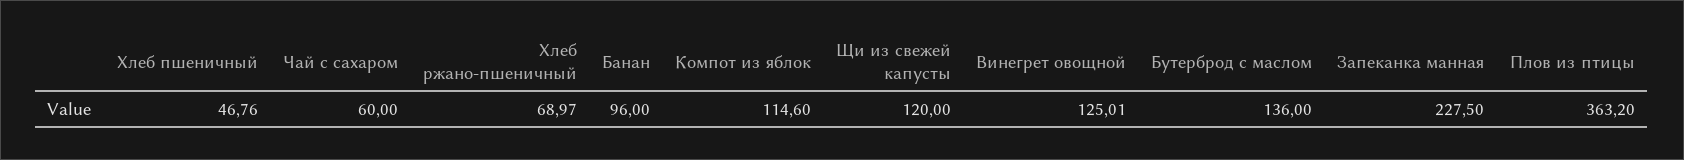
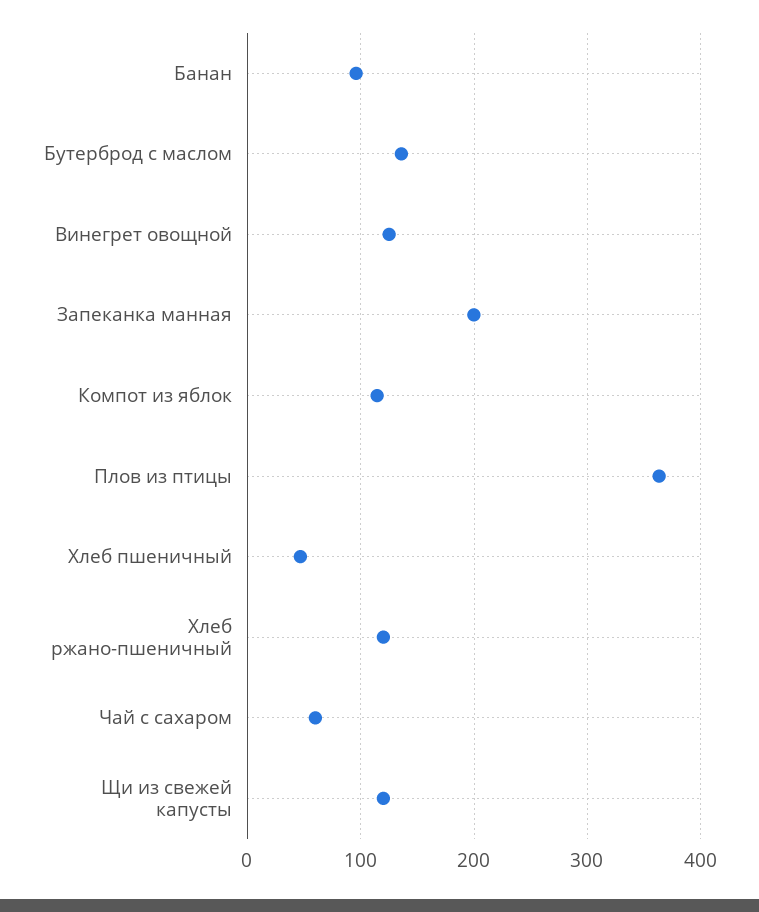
  {
    "Хлеб пшеничный": 46.76,
    "Чай с сахаром": 60,
-   "Хлеб ржано-пшеничный": 68.97,
+   "Хлеб ржано-пшеничный": 120,
    "Банан": 96,
    "Компот из яблок": 114.6,
    "Щи из свежей капусты": 120,
    "Винегрет овощной": 125.01,
    "Бутерброд с маслом": 136,
-   "Запеканка манная": 227.5,
+   "Запеканка манная": 200,
    "Плов из птицы": 363.2
  }

